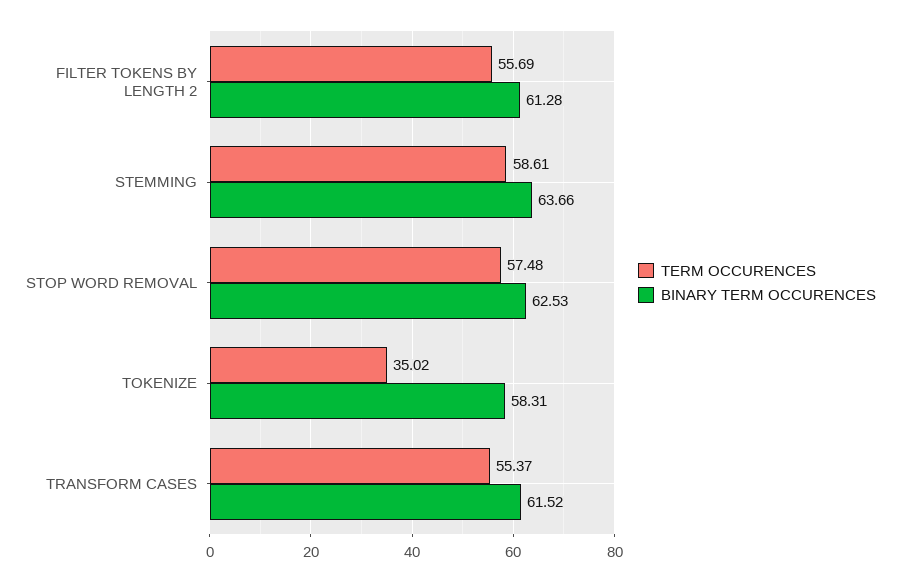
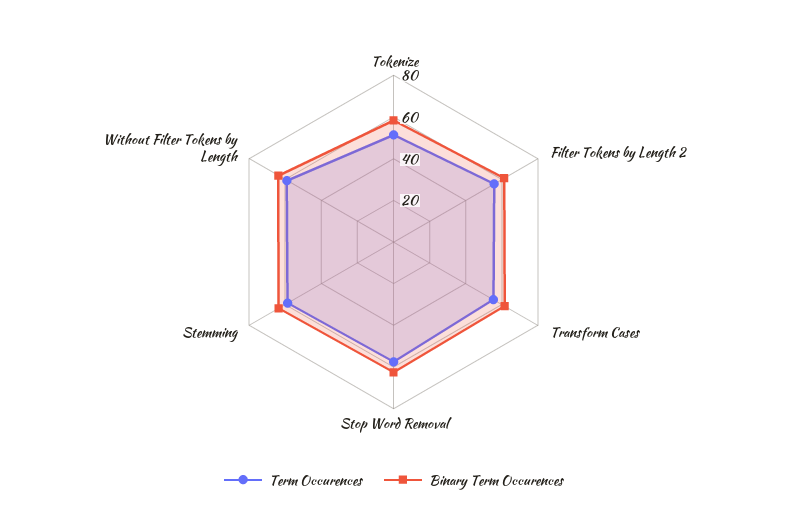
  {
    "TERM OCCURENCES": {
      "FILTER TOKENS BY LENGTH 2": 55.69,
      "STEMMING": 58.61,
      "STOP WORD REMOVAL": 57.48,
-     "TOKENIZE": 35.02,
+     "TOKENIZE": 50,
-     "TRANSFORM CASES": 55.37
+     "TRANSFORM CASES": 55.37,
+     "Without Filter Tokens by Length": 60
    },
    "BINARY TERM OCCURENCES": {
      "FILTER TOKENS BY LENGTH 2": 61.28,
      "STEMMING": 63.66,
      "STOP WORD REMOVAL": 62.53,
      "TOKENIZE": 58.31,
-     "TRANSFORM CASES": 61.52
+     "TRANSFORM CASES": 61.52,
+     "Without Filter Tokens by Length": 65
    }
  }

